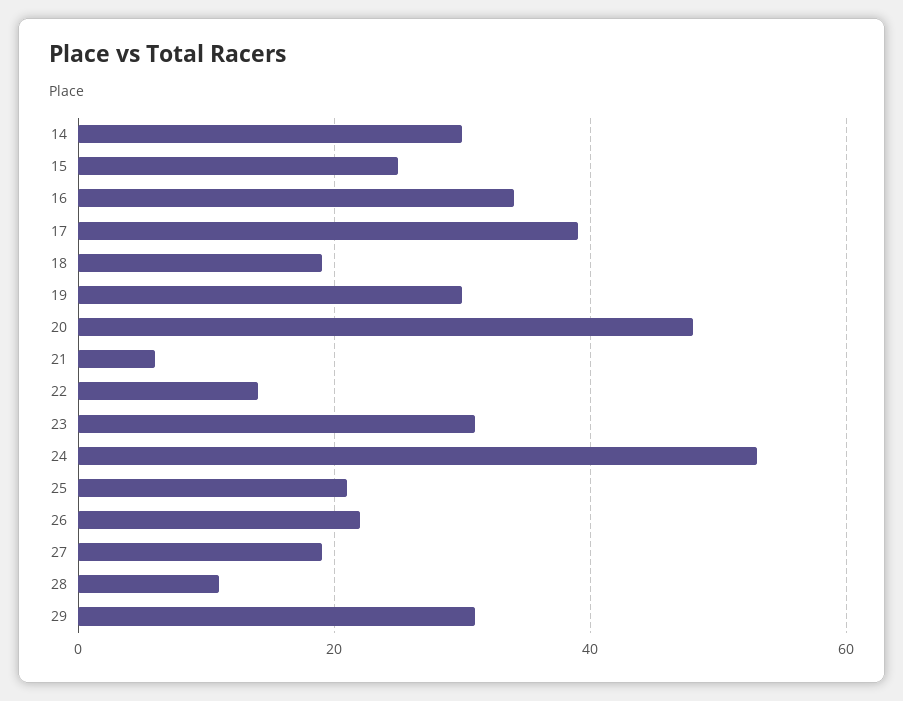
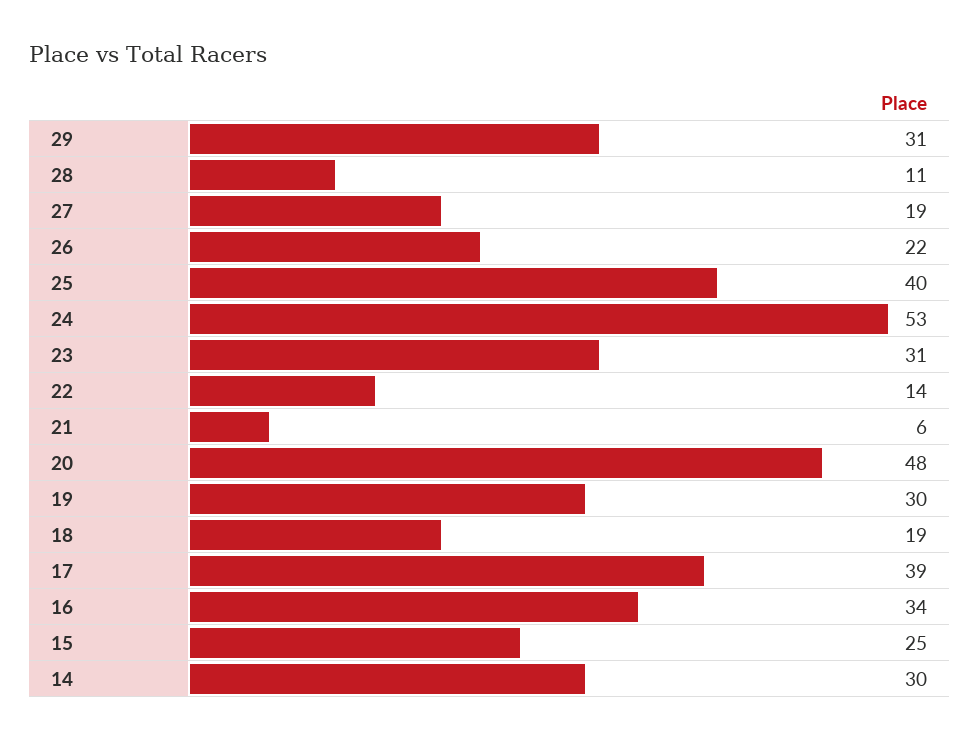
  {
    "14": 30,
    "15": 25,
    "16": 34,
    "17": 39,
    "18": 19,
    "19": 30,
    "20": 48,
    "21": 6,
    "22": 14,
    "23": 31,
    "24": 53,
-   "25": 20,
+   "25": 40,
    "26": 22,
    "27": 19,
    "28": 11,
    "29": 31
  }

